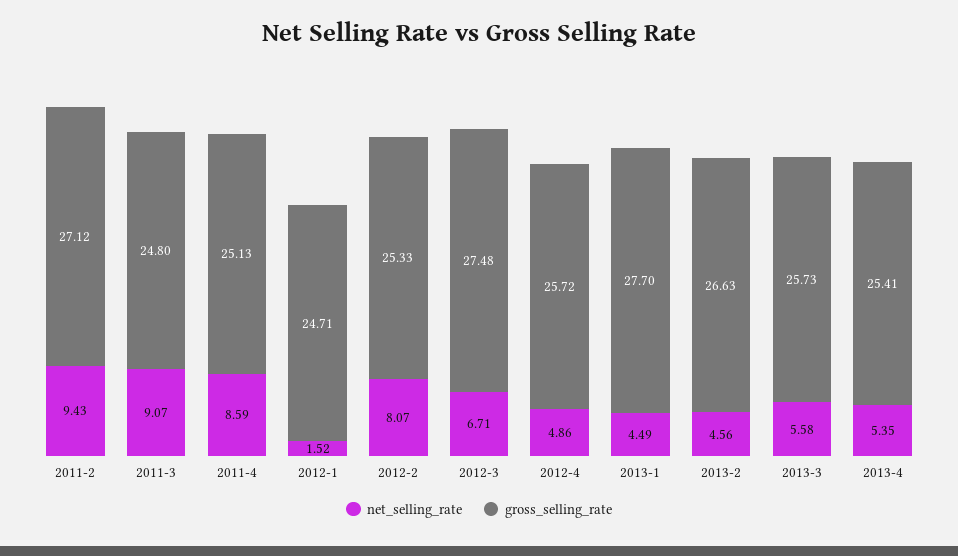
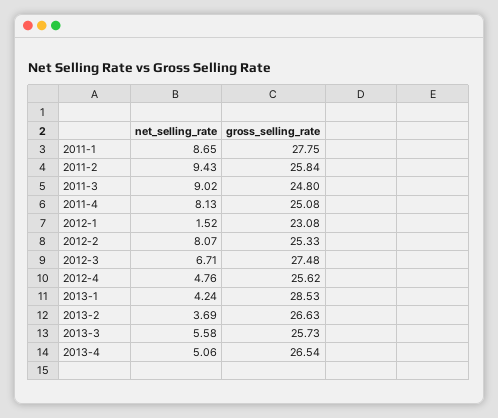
  {
    "net_selling_rate": {
      "2011-2": 9.43,
-     "2011-3": 9.07,
+     "2011-3": 9.02,
-     "2011-4": 8.59,
+     "2011-4": 8.13,
      "2012-1": 1.52,
      "2012-2": 8.07,
      "2012-3": 6.71,
-     "2012-4": 4.86,
+     "2012-4": 4.76,
-     "2013-1": 4.49,
+     "2013-1": 4.24,
-     "2013-2": 4.56,
+     "2013-2": 3.69,
      "2013-3": 5.58,
-     "2013-4": 5.35
+     "2013-4": 5.06,
+     "2011-1": 8.65
    },
    "gross_selling_rate": {
-     "2011-2": 27.12,
+     "2011-2": 25.84,
      "2011-3": 24.8,
-     "2011-4": 25.13,
+     "2011-4": 25.08,
-     "2012-1": 24.71,
+     "2012-1": 23.08,
      "2012-2": 25.33,
      "2012-3": 27.48,
-     "2012-4": 25.72,
+     "2012-4": 25.62,
-     "2013-1": 27.7,
+     "2013-1": 28.53,
      "2013-2": 26.63,
      "2013-3": 25.73,
-     "2013-4": 25.41
+     "2013-4": 26.54,
+     "2011-1": 27.75
    }
  }

